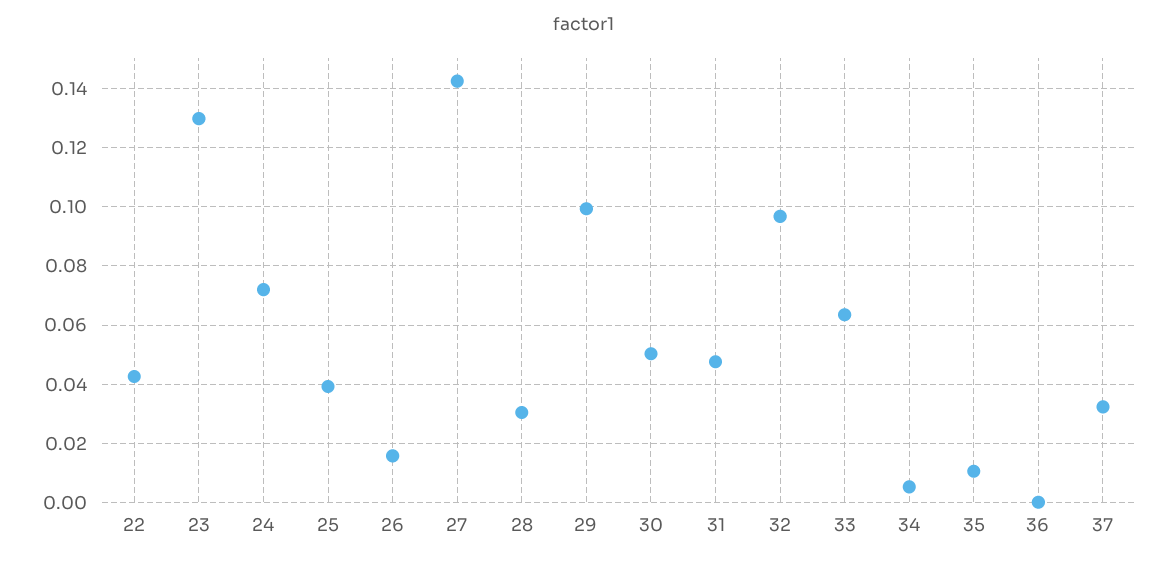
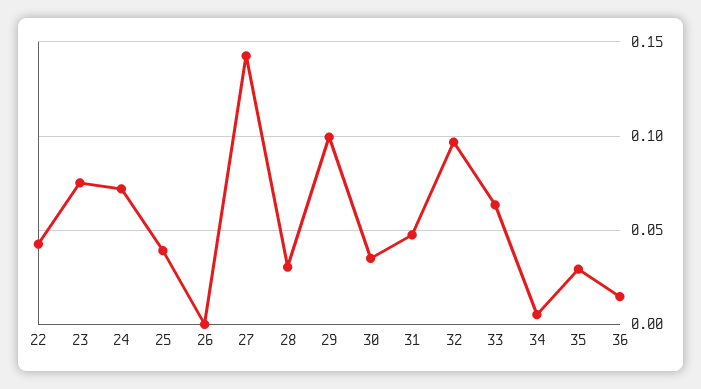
  {
    "22": 0.0425,
-   "23": 0.13,
+   "23": 0.075,
    "24": 0.0725,
    "25": 0.04,
-   "26": 0.015,
+   "26": 0,
    "27": 0.1425,
    "28": 0.03,
    "29": 0.1,
-   "30": 0.05,
+   "30": 0.035,
    "31": 0.0475,
    "32": 0.0975,
    "33": 0.0625,
    "34": 0.005,
-   "35": 0.01,
+   "35": 0.03,
-   "36": 0,
+   "36": 0.015
-   "37": 0.0325
  }

